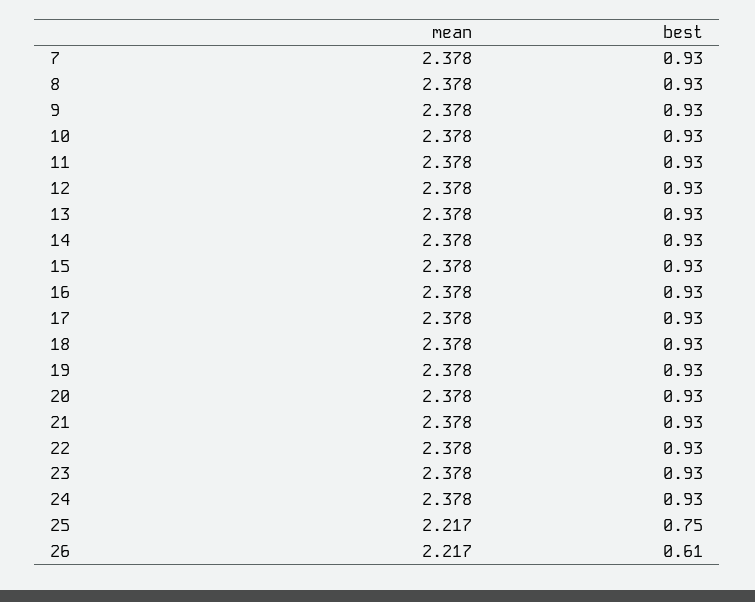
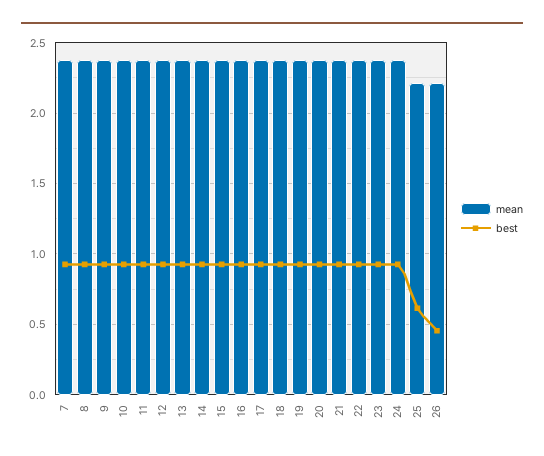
  {
    "mean": {
      "7": 2.378,
      "8": 2.378,
      "9": 2.378,
      "10": 2.378,
      "11": 2.378,
      "12": 2.378,
      "13": 2.378,
      "14": 2.378,
      "15": 2.378,
      "16": 2.378,
      "17": 2.378,
      "18": 2.378,
      "19": 2.378,
      "20": 2.378,
      "21": 2.378,
      "22": 2.378,
      "23": 2.378,
      "24": 2.378,
      "25": 2.217,
      "26": 2.217
    },
    "best": {
      "7": 0.93,
      "8": 0.93,
      "9": 0.93,
      "10": 0.93,
      "11": 0.93,
      "12": 0.93,
      "13": 0.93,
      "14": 0.93,
      "15": 0.93,
      "16": 0.93,
      "17": 0.93,
      "18": 0.93,
      "19": 0.93,
      "20": 0.93,
      "21": 0.93,
      "22": 0.93,
      "23": 0.93,
      "24": 0.93,
-     "25": 0.75,
+     "25": 0.6,
-     "26": 0.61
+     "26": 0.45
    }
  }

